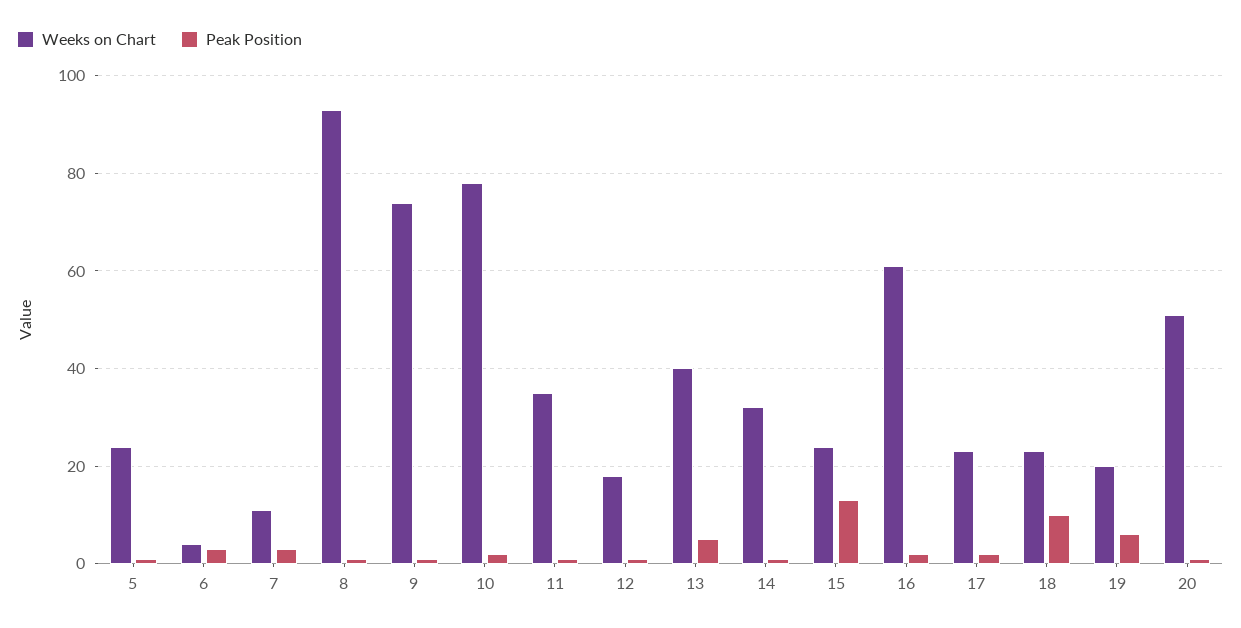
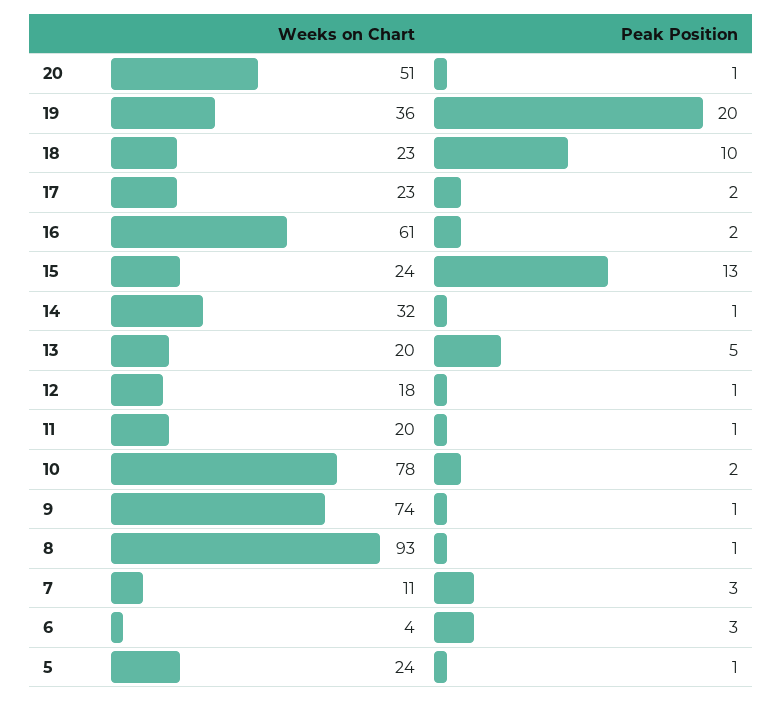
  {
    "Weeks on Chart": {
      "5": 24,
      "6": 4,
      "7": 11,
      "8": 93,
      "9": 74,
      "10": 78,
-     "11": 35,
+     "11": 20,
      "12": 18,
-     "13": 40,
+     "13": 20,
      "14": 32,
      "15": 24,
      "16": 61,
      "17": 23,
      "18": 23,
-     "19": 20,
+     "19": 36,
      "20": 51
    },
    "Peak Position": {
      "5": 1,
      "6": 3,
      "7": 3,
      "8": 1,
      "9": 1,
      "10": 2,
      "11": 1,
      "12": 1,
      "13": 5,
      "14": 1,
      "15": 13,
      "16": 2,
      "17": 2,
      "18": 10,
-     "19": 5,
+     "19": 20,
      "20": 1
    }
  }

